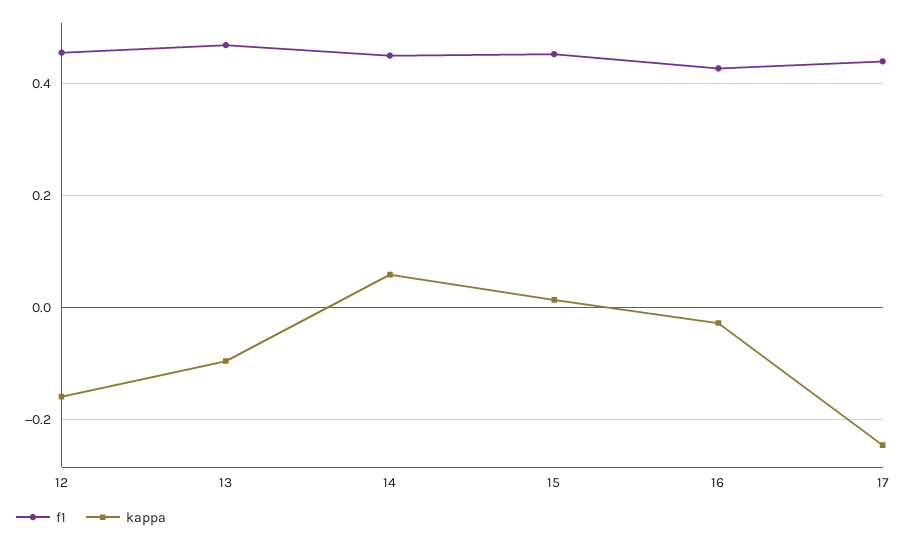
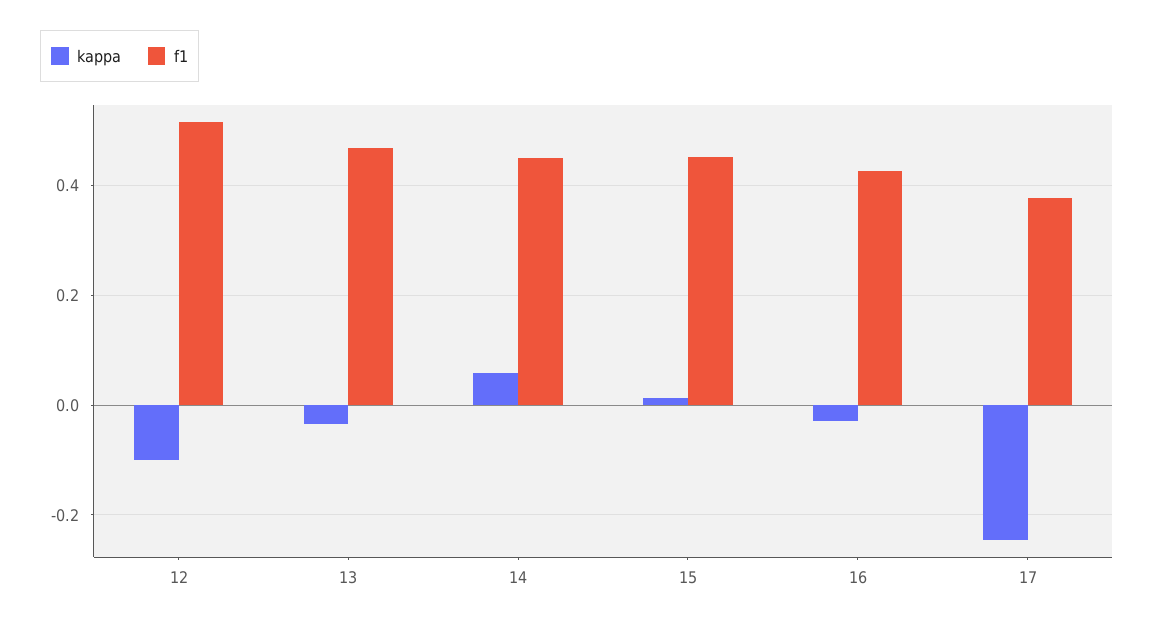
  {
    "f1": {
-     "12": 0.46,
+     "12": 0.52,
      "13": 0.46,
      "14": 0.44,
      "15": 0.46,
      "16": 0.42,
-     "17": 0.44
+     "17": 0.38
    },
    "kappa": {
-     "12": -0.16,
+     "12": -0.1,
-     "13": -0.1,
+     "13": -0.04,
      "14": 0.06,
      "15": 0.02,
      "16": -0.02,
      "17": -0.24
    }
  }

